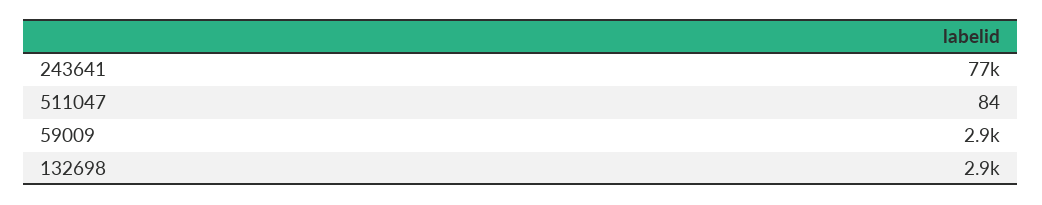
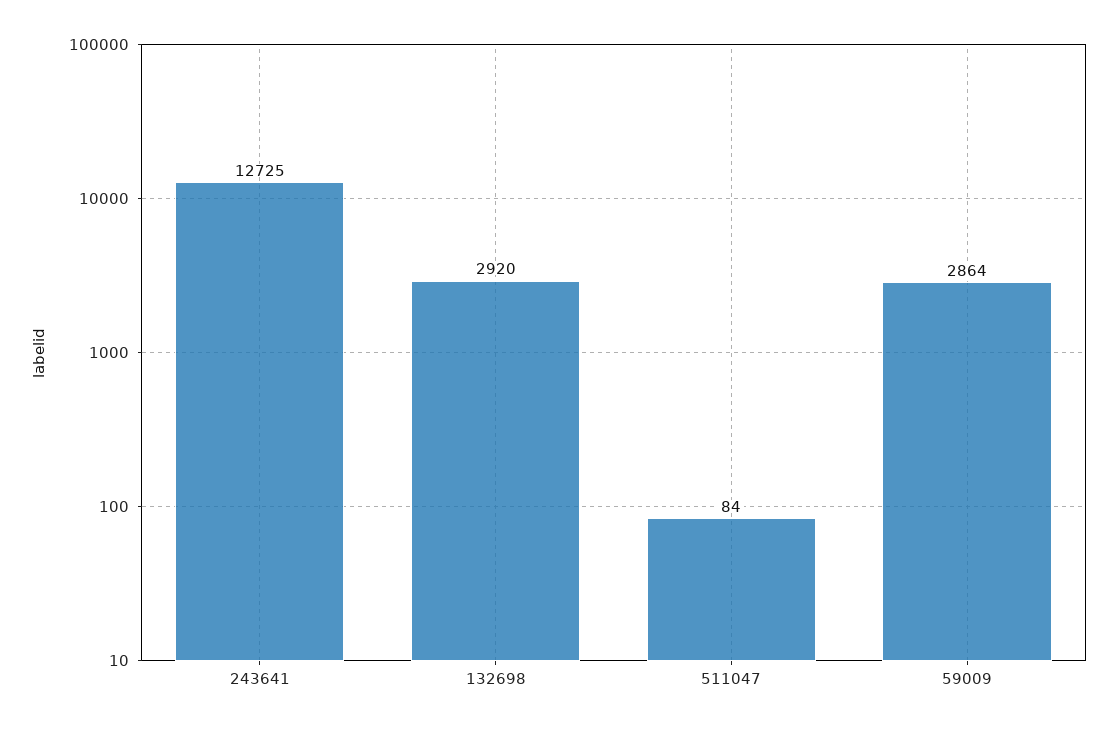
  {
-   "243641": 77000,
+   "243641": 12725,
    "511047": 84,
    "59009": 2864,
    "132698": 2920
  }

